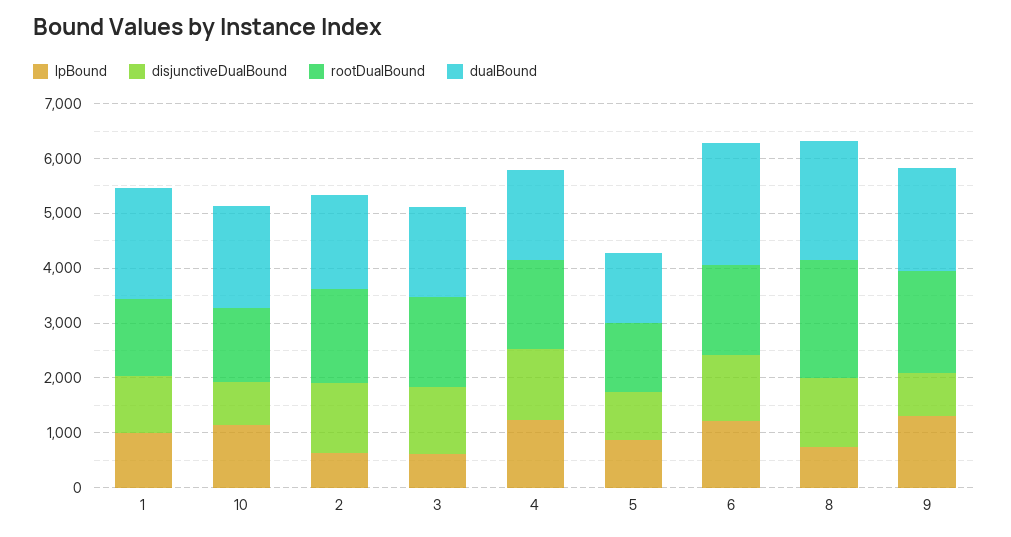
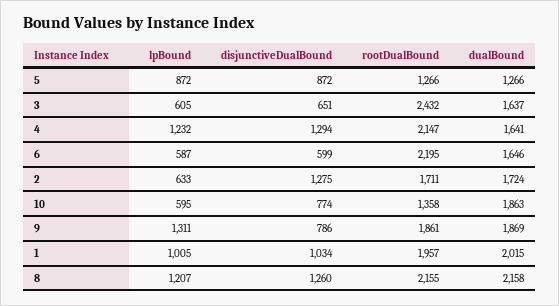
  {
    "lpBound": {
      "1": 1005,
-     "10": 1200,
+     "10": 595,
      "2": 633,
      "3": 605,
      "4": 1232,
      "5": 872,
-     "6": 1200,
+     "6": 587,
-     "8": 800,
+     "8": 1207,
      "9": 1311
    },
    "disjunctiveDualBound": {
      "1": 1034,
      "10": 774,
      "2": 1275,
-     "3": 1200,
+     "3": 651,
      "4": 1294,
      "5": 872,
-     "6": 1200,
+     "6": 599,
      "8": 1260,
      "9": 786
    },
    "rootDualBound": {
-     "1": 1400,
+     "1": 1957,
      "10": 1358,
      "2": 1711,
-     "3": 1600,
+     "3": 2432,
-     "4": 1600,
+     "4": 2147,
      "5": 1266,
-     "6": 1600,
+     "6": 2195,
      "8": 2155,
      "9": 1861
    },
    "dualBound": {
      "1": 2015,
      "10": 1863,
      "2": 1724,
      "3": 1637,
      "4": 1641,
      "5": 1266,
-     "6": 2200,
+     "6": 1646,
      "8": 2158,
      "9": 1869
    }
  }

